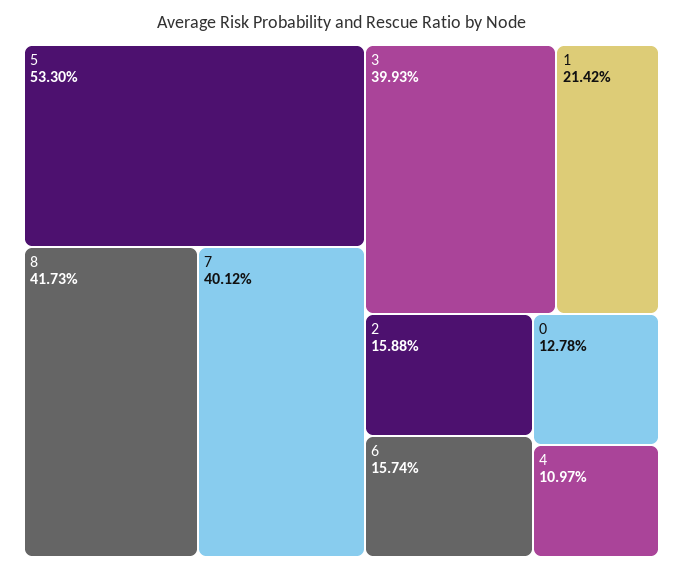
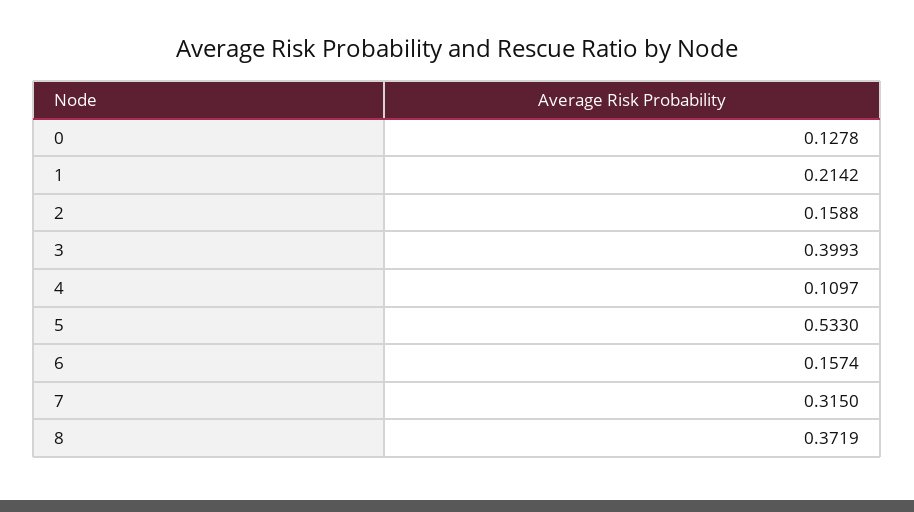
  {
    "5": 0.533,
-   "8": 0.4173,
+   "8": 0.3719,
-   "7": 0.4012,
+   "7": 0.315,
    "3": 0.3993,
    "1": 0.2142,
    "2": 0.1588,
    "6": 0.1574,
    "0": 0.1278,
    "4": 0.1097
  }

